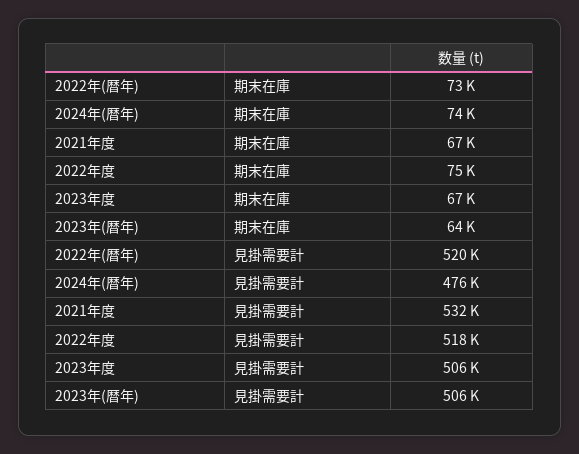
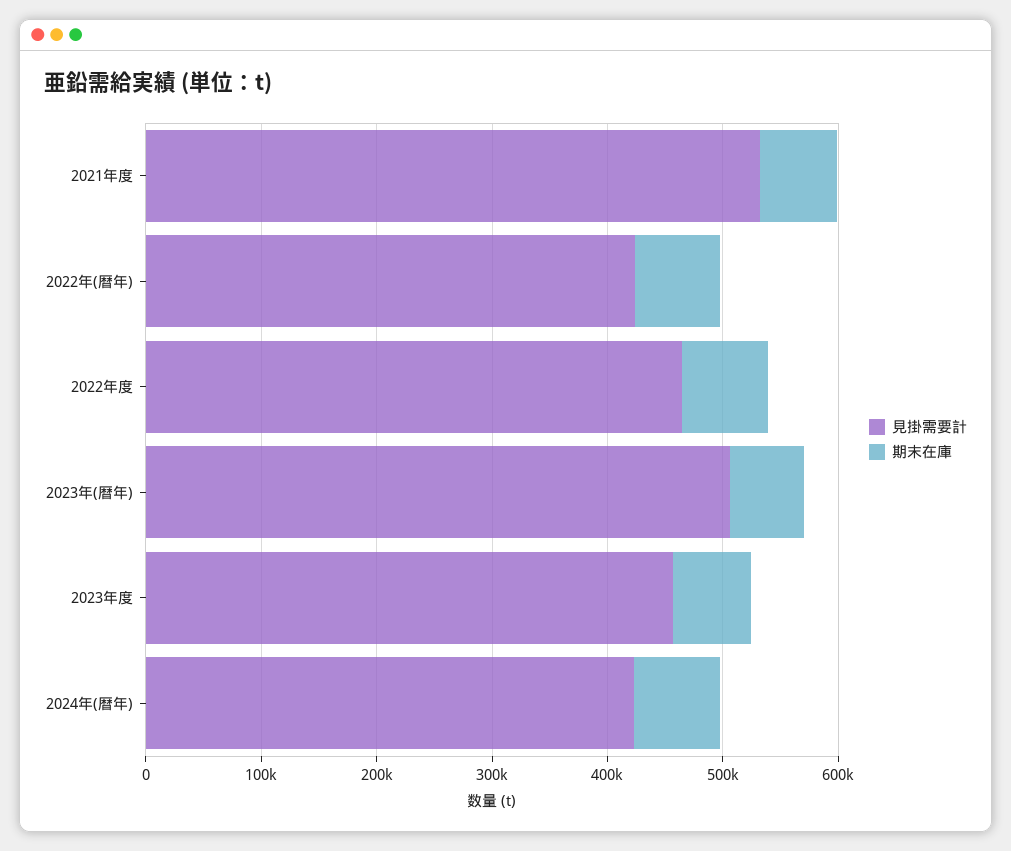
  {
    "期末在庫": {
      "2022年(暦年)": 73000,
      "2024年(暦年)": 74000,
      "2021年度": 67000,
      "2022年度": 75000,
      "2023年度": 67000,
      "2023年(暦年)": 64000
    },
    "見掛需要計": {
-     "2022年(暦年)": 520000,
+     "2022年(暦年)": 420000,
-     "2024年(暦年)": 476000,
+     "2024年(暦年)": 420000,
      "2021年度": 532000,
-     "2022年度": 518000,
+     "2022年度": 460000,
-     "2023年度": 506000,
+     "2023年度": 460000,
      "2023年(暦年)": 506000
    }
  }

